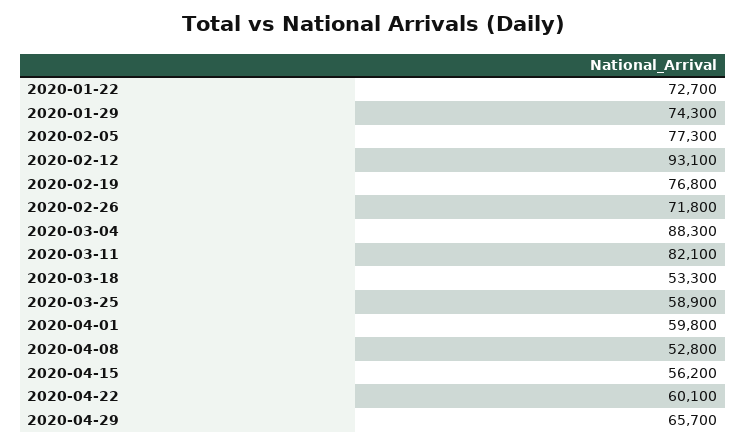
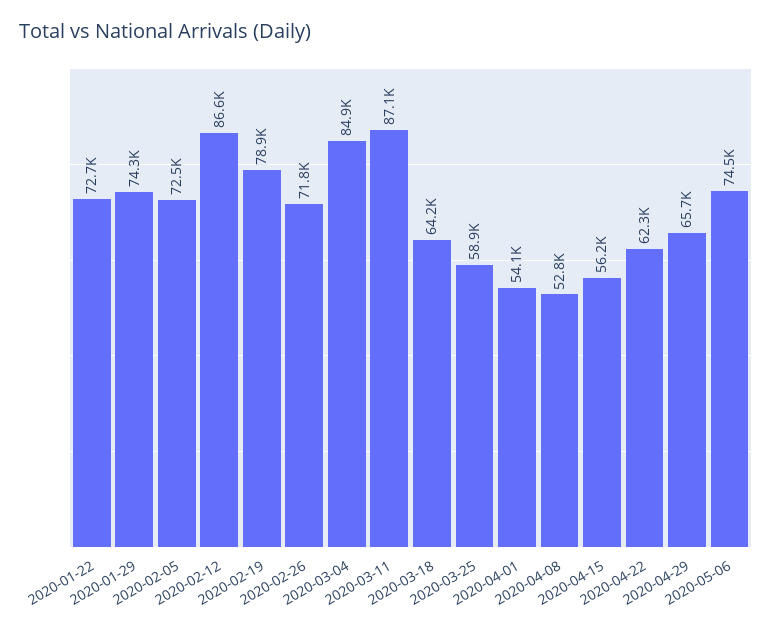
  {
    "2020-01-22": 72700,
    "2020-01-29": 74300,
-   "2020-02-05": 77300,
+   "2020-02-05": 72500,
-   "2020-02-12": 93100,
+   "2020-02-12": 86600,
-   "2020-02-19": 76800,
+   "2020-02-19": 78900,
    "2020-02-26": 71800,
-   "2020-03-04": 88300,
+   "2020-03-04": 84900,
-   "2020-03-11": 82100,
+   "2020-03-11": 87100,
-   "2020-03-18": 53300,
+   "2020-03-18": 64200,
    "2020-03-25": 58900,
-   "2020-04-01": 59800,
+   "2020-04-01": 54100,
    "2020-04-08": 52800,
    "2020-04-15": 56200,
-   "2020-04-22": 60100,
+   "2020-04-22": 62300,
-   "2020-04-29": 65700
+   "2020-04-29": 65700,
+   "2020-05-06": 74500
  }

